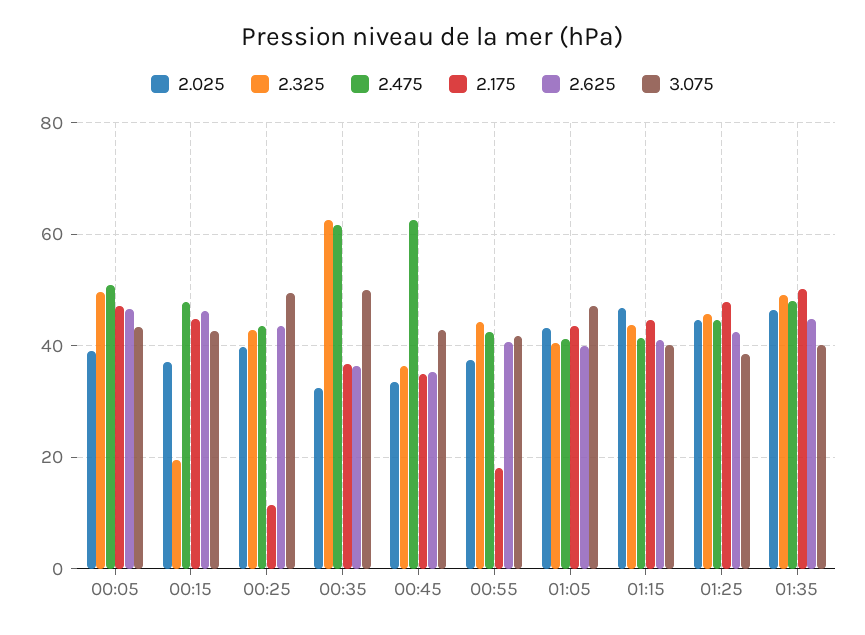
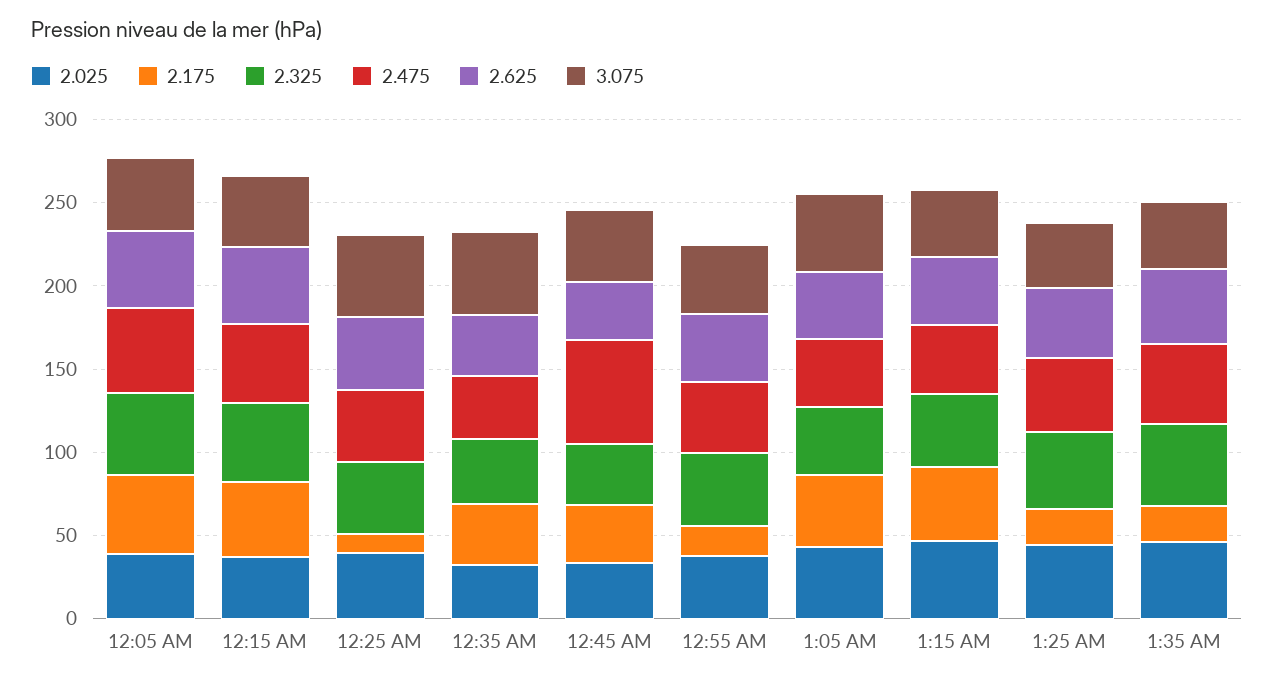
  {
    "2.025": {
      "00:05": 40,
      "00:15": 38,
      "00:25": 40,
      "00:35": 32,
      "00:45": 34,
      "00:55": 38,
      "01:05": 44,
      "01:15": 46,
      "01:25": 44,
      "01:35": 46
    },
    "2.325": {
      "00:05": 50,
-     "00:15": 20,
+     "00:15": 50,
      "00:25": 42,
-     "00:35": 62,
+     "00:35": 40,
      "00:45": 36,
      "00:55": 44,
      "01:05": 40,
      "01:15": 44,
      "01:25": 46,
      "01:35": 50
    },
    "2.475": {
      "00:05": 50,
      "00:15": 48,
      "00:25": 44,
-     "00:35": 62,
+     "00:35": 40,
      "00:45": 62,
      "00:55": 42,
      "01:05": 42,
      "01:15": 42,
      "01:25": 44,
      "01:35": 48
    },
    "2.175": {
      "00:05": 48,
      "00:15": 44,
      "00:25": 12,
      "00:35": 36,
      "00:45": 36,
      "00:55": 18,
      "01:05": 44,
      "01:15": 44,
-     "01:25": 48,
+     "01:25": 20,
-     "01:35": 50
+     "01:35": 20
    },
    "2.625": {
      "00:05": 46,
      "00:15": 46,
      "00:25": 44,
      "00:35": 36,
      "00:45": 36,
      "00:55": 40,
      "01:05": 40,
      "01:15": 42,
      "01:25": 42,
      "01:35": 44
    },
    "3.075": {
      "00:05": 44,
      "00:15": 42,
      "00:25": 50,
      "00:35": 50,
      "00:45": 42,
      "00:55": 42,
      "01:05": 48,
      "01:15": 40,
      "01:25": 38,
      "01:35": 40
    }
  }

